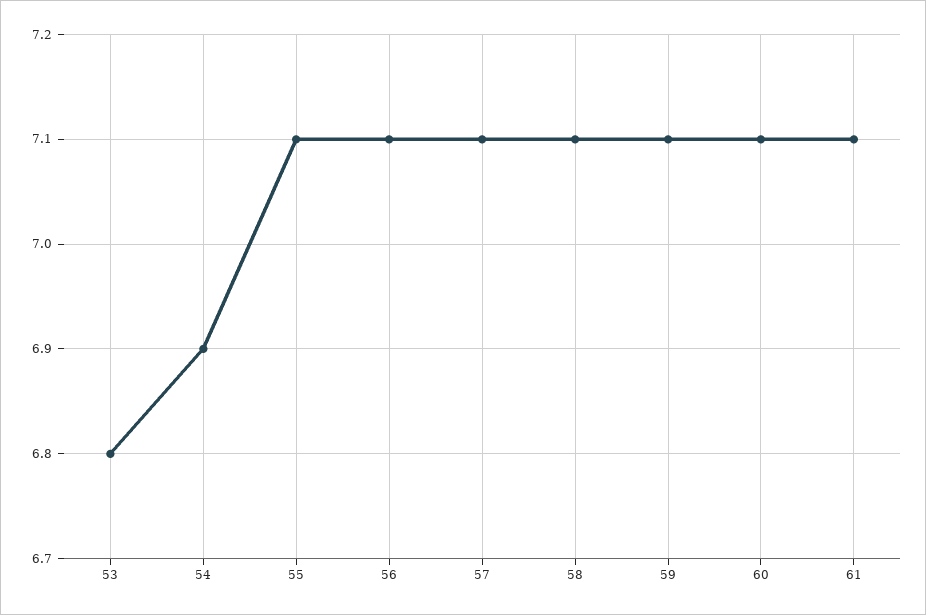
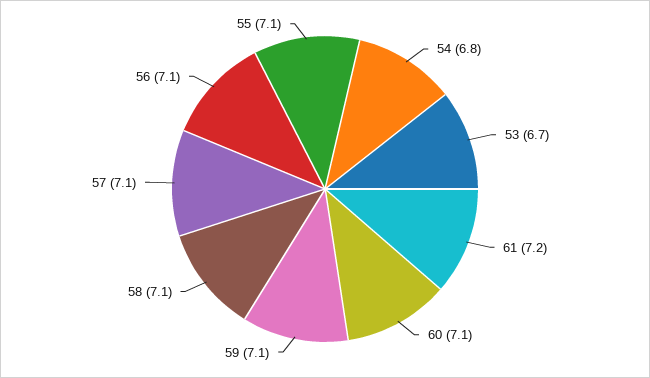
  {
-   "53": 6.8,
+   "53": 6.7,
-   "54": 6.9,
+   "54": 6.8,
    "55": 7.1,
    "56": 7.1,
    "57": 7.1,
    "58": 7.1,
    "59": 7.1,
    "60": 7.1,
-   "61": 7.1
+   "61": 7.2
  }

